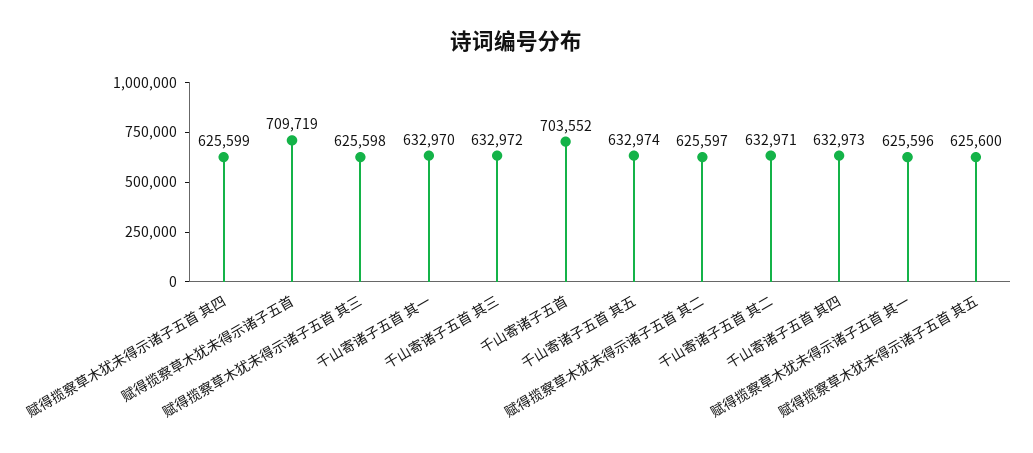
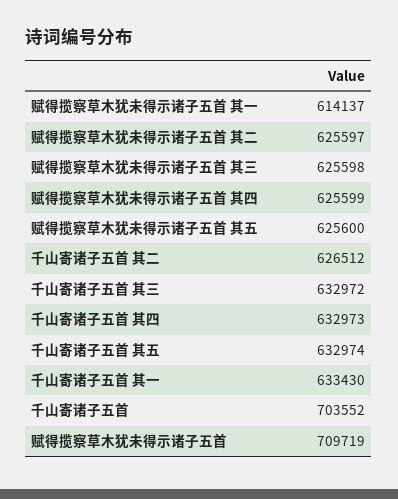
  {
    "赋得揽察草木犹未得示诸子五首 其四": 625599,
    "赋得揽察草木犹未得示诸子五首": 709719,
    "赋得揽察草木犹未得示诸子五首 其三": 625598,
-   "千山寄诸子五首 其一": 632970,
+   "千山寄诸子五首 其一": 633430,
    "千山寄诸子五首 其三": 632972,
    "千山寄诸子五首": 703552,
    "千山寄诸子五首 其五": 632974,
    "赋得揽察草木犹未得示诸子五首 其二": 625597,
-   "千山寄诸子五首 其二": 632971,
+   "千山寄诸子五首 其二": 626512,
    "千山寄诸子五首 其四": 632973,
-   "赋得揽察草木犹未得示诸子五首 其一": 625596,
+   "赋得揽察草木犹未得示诸子五首 其一": 614137,
    "赋得揽察草木犹未得示诸子五首 其五": 625600
  }

